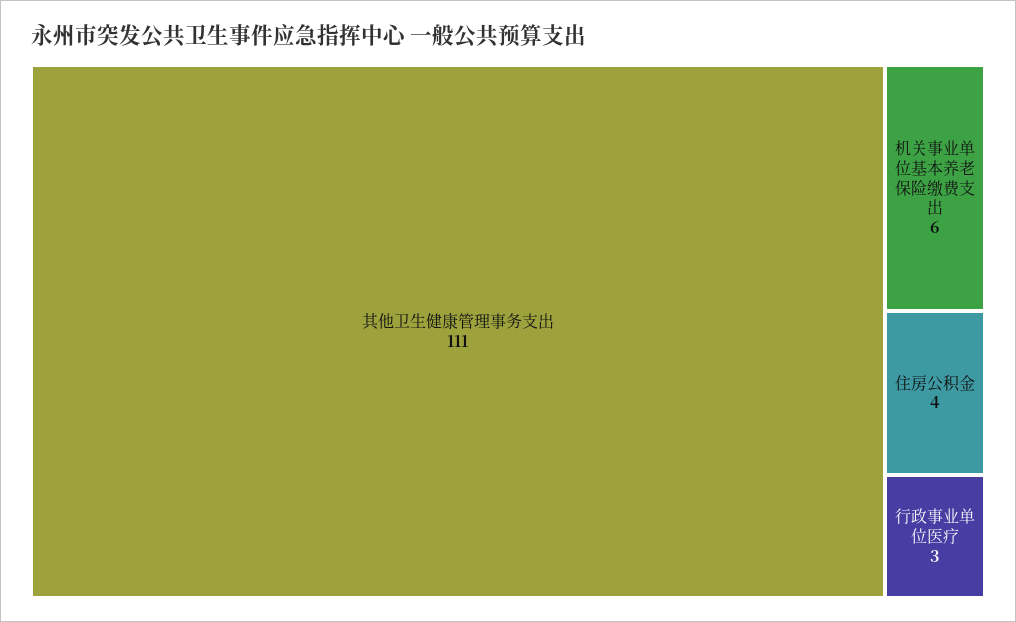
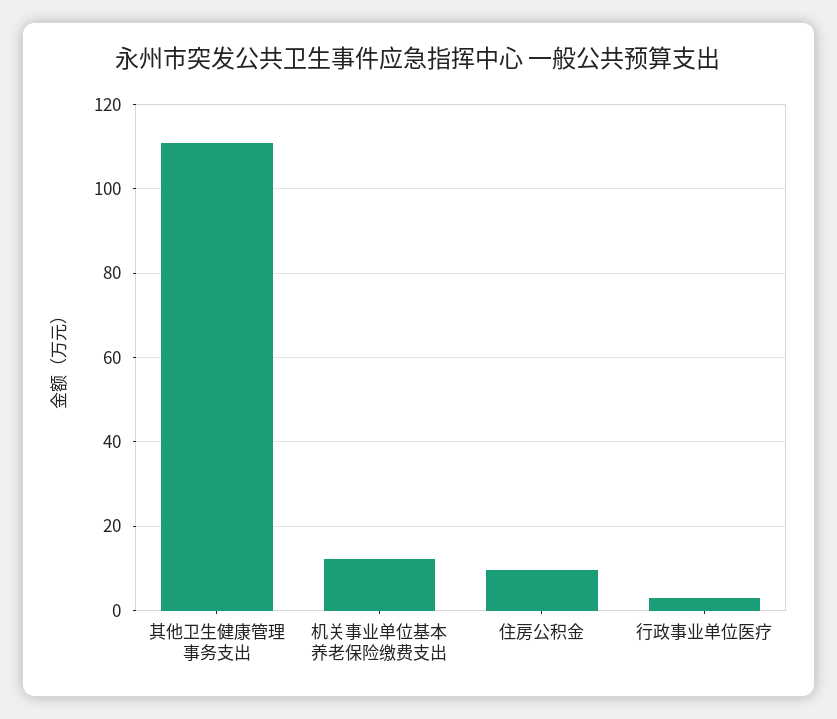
  {
    "其他卫生健康管理事务支出": 111,
-   "机关事业单位基本养老保险缴费支出": 6,
+   "机关事业单位基本养老保险缴费支出": 12,
-   "住房公积金": 4,
+   "住房公积金": 10,
    "行政事业单位医疗": 3
  }

